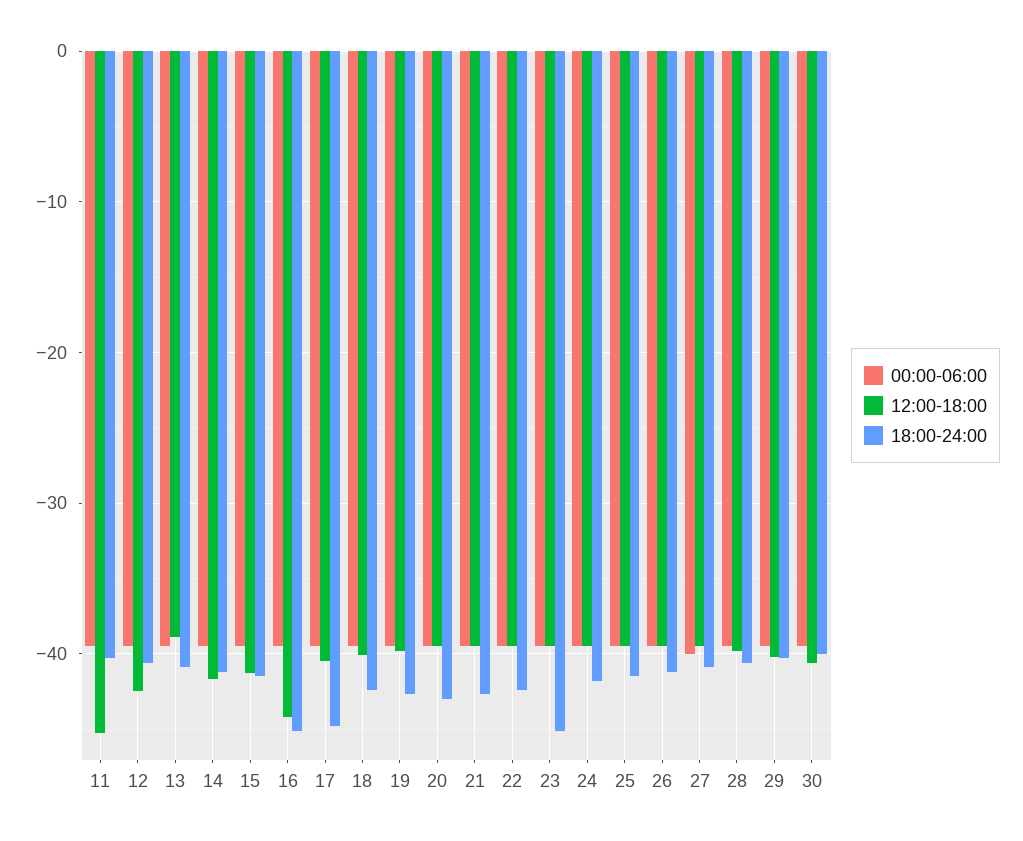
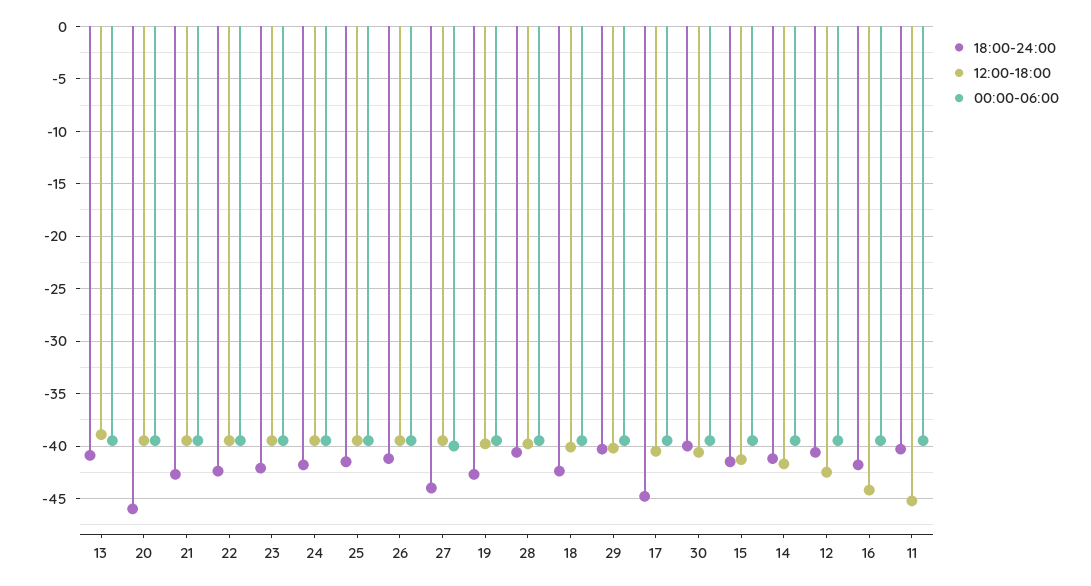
  {
    "00:00-06:00": {
      "11": -39,
      "12": -39,
      "13": -39,
      "14": -39,
      "15": -39,
      "16": -39,
      "17": -39,
      "18": -39,
      "19": -39,
      "20": -39,
      "21": -39,
      "22": -39,
      "23": -39,
      "24": -39,
      "25": -39,
      "26": -39,
      "27": -40,
      "28": -39,
      "29": -39,
      "30": -39
    },
    "12:00-18:00": {
      "11": -45,
      "12": -43,
      "13": -39,
      "14": -42,
      "15": -41,
      "16": -44,
      "17": -41,
      "18": -40,
      "19": -40,
      "20": -39,
      "21": -39,
      "22": -39,
      "23": -39,
      "24": -39,
      "25": -39,
      "26": -39,
      "27": -39,
      "28": -40,
      "29": -40,
      "30": -41
    },
    "18:00-24:00": {
      "11": -40,
      "12": -41,
      "13": -41,
      "14": -41,
      "15": -42,
-     "16": -45,
+     "16": -42,
      "17": -45,
      "18": -42,
      "19": -43,
-     "20": -43,
+     "20": -46,
      "21": -43,
      "22": -42,
-     "23": -45,
+     "23": -42,
      "24": -42,
      "25": -42,
      "26": -41,
-     "27": -41,
+     "27": -44,
      "28": -41,
      "29": -40,
      "30": -40
    }
  }

